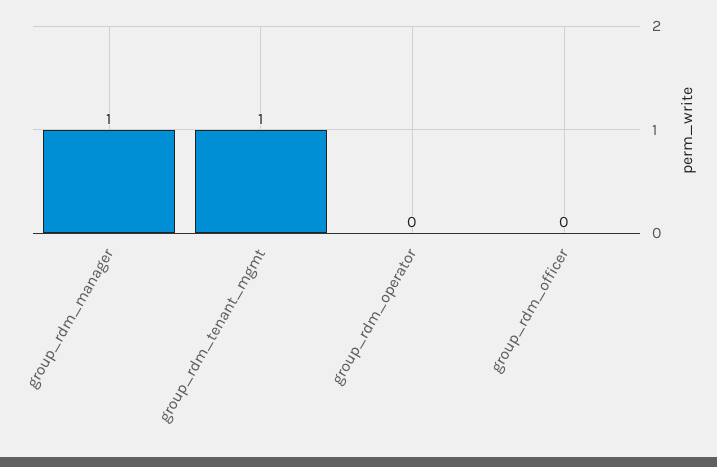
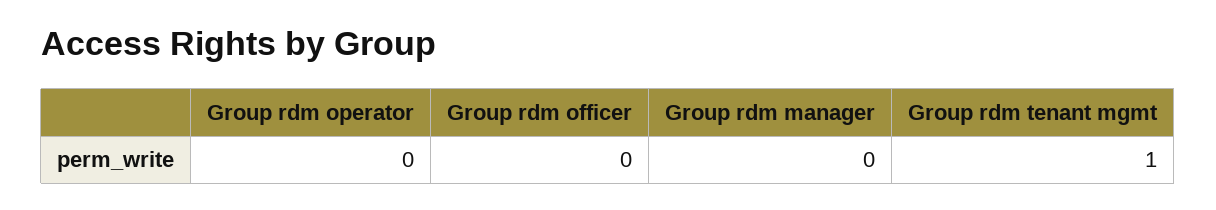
  {
-   "group_rdm_manager": 1,
+   "group_rdm_manager": 0,
    "group_rdm_tenant_mgmt": 1,
    "group_rdm_operator": 0,
    "group_rdm_officer": 0
  }

